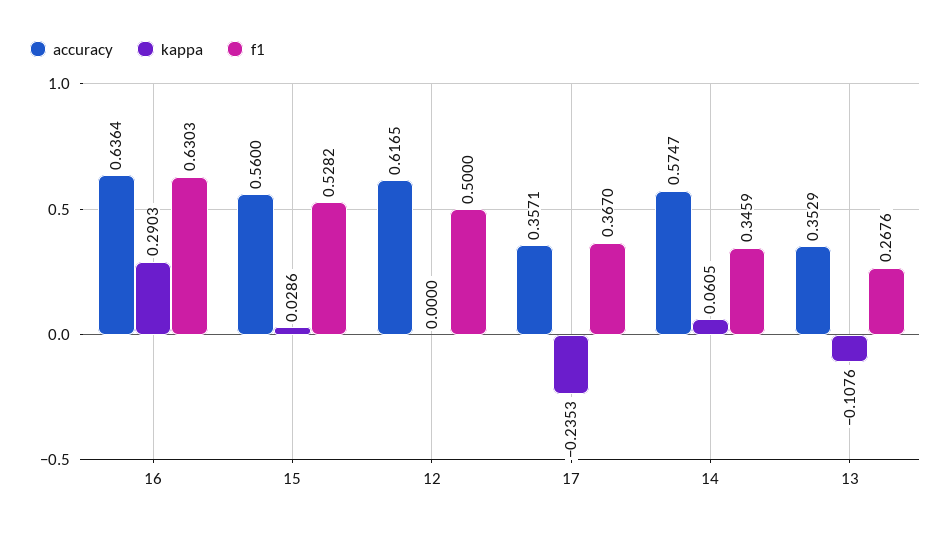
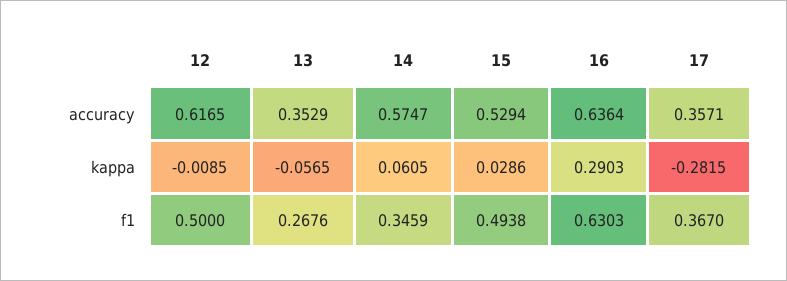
  {
    "accuracy": {
      "16": 0.6364,
-     "15": 0.56,
+     "15": 0.5294,
      "12": 0.6165,
      "17": 0.3571,
      "14": 0.5747,
      "13": 0.3529
    },
    "kappa": {
      "16": 0.2903,
      "15": 0.0286,
-     "12": 0,
+     "12": -0.0085,
-     "17": -0.2353,
+     "17": -0.2815,
      "14": 0.0605,
-     "13": -0.1076
+     "13": -0.0565
    },
    "f1": {
      "16": 0.6303,
-     "15": 0.5282,
+     "15": 0.4938,
      "12": 0.5,
      "17": 0.367,
      "14": 0.3459,
      "13": 0.2676
    }
  }

